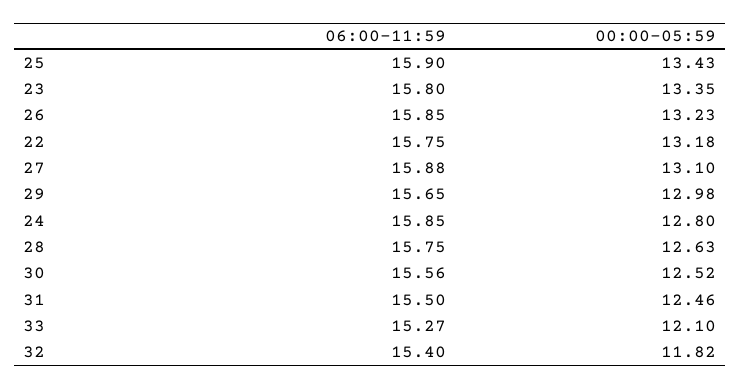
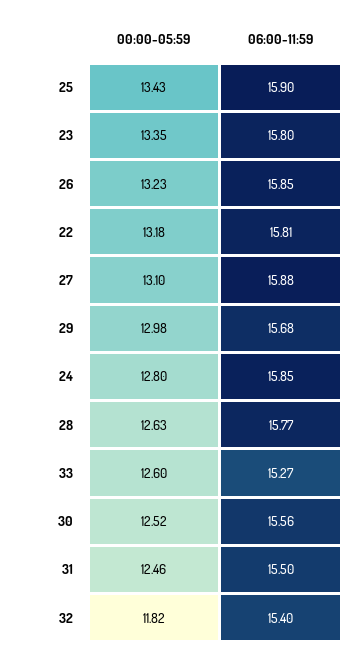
  {
    "06:00-11:59": {
      "25": 15.9,
      "23": 15.8,
      "26": 15.85,
-     "22": 15.75,
+     "22": 15.81,
      "27": 15.88,
-     "29": 15.65,
+     "29": 15.68,
      "24": 15.85,
-     "28": 15.75,
+     "28": 15.77,
      "30": 15.56,
      "31": 15.5,
      "33": 15.27,
      "32": 15.4
    },
    "00:00-05:59": {
      "25": 13.43,
      "23": 13.35,
      "26": 13.23,
      "22": 13.18,
      "27": 13.1,
      "29": 12.98,
      "24": 12.8,
      "28": 12.63,
      "30": 12.52,
      "31": 12.46,
-     "33": 12.1,
+     "33": 12.6,
      "32": 11.82
    }
  }

